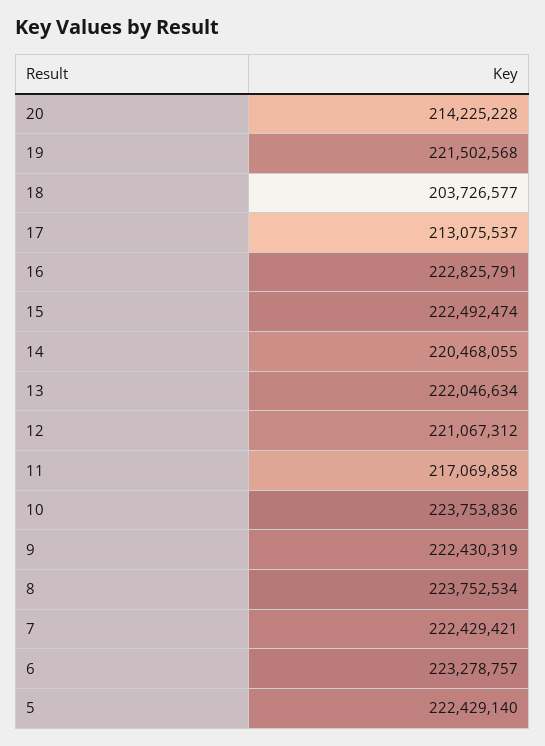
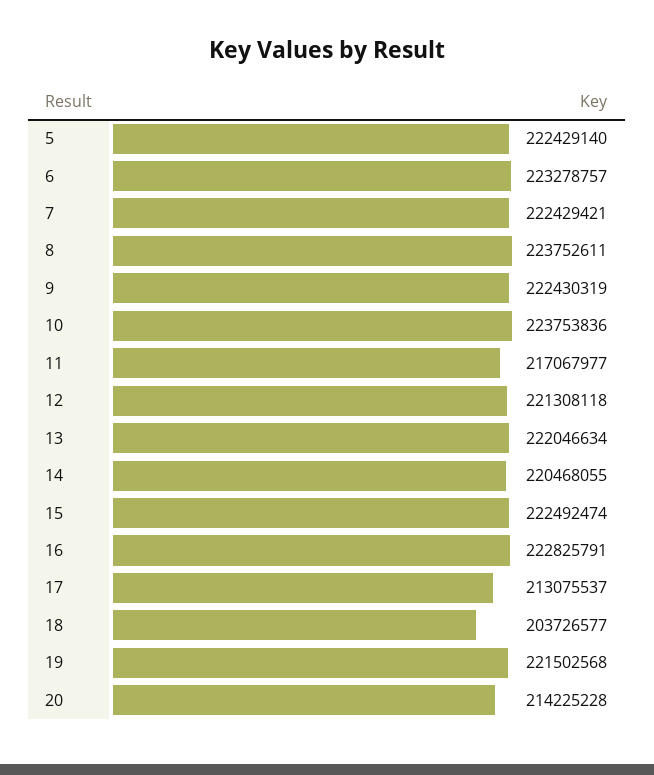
  {
    "20": 214225228,
    "19": 221502568,
    "18": 203726577,
    "17": 213075537,
    "16": 222825791,
    "15": 222492474,
    "14": 220468055,
    "13": 222046634,
-   "12": 221067312,
+   "12": 221308118,
-   "11": 217069858,
+   "11": 217067977,
    "10": 223753836,
    "9": 222430319,
-   "8": 223752534,
+   "8": 223752611,
    "7": 222429421,
    "6": 223278757,
    "5": 222429140
  }

